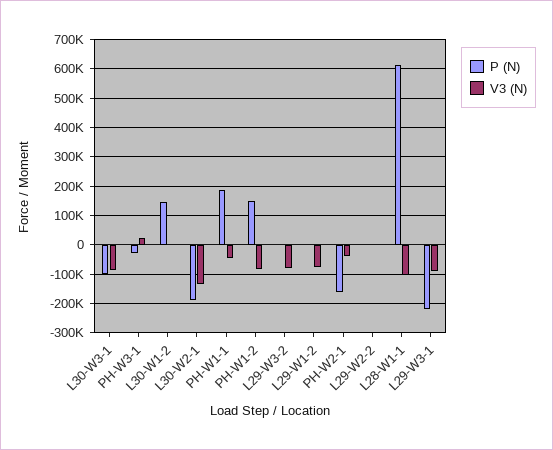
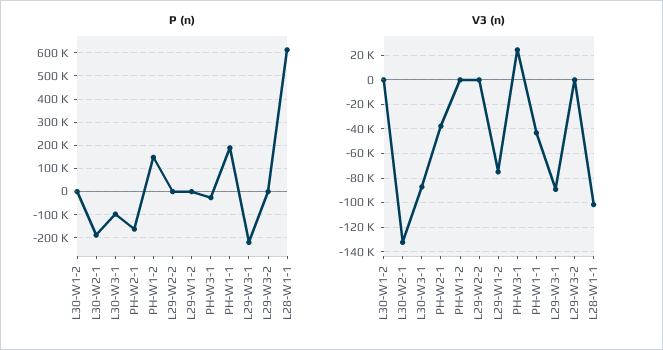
  {
    "P (N)": {
      "L30-W3-1": -100000,
      "PH-W3-1": -25000,
-     "L30-W1-2": 150000,
+     "L30-W1-2": 0,
      "L30-W2-1": -200000,
      "PH-W1-1": 200000,
      "PH-W1-2": 150000,
      "L29-W3-2": 0,
      "L29-W1-2": 0,
      "PH-W2-1": -150000,
      "L29-W2-2": 0,
      "L28-W1-1": 625000,
      "L29-W3-1": -225000
    },
    "V3 (N)": {
      "L30-W3-1": -85000,
      "PH-W3-1": 25000,
      "L30-W1-2": 0,
      "L30-W2-1": -130000,
      "PH-W1-1": -45000,
-     "PH-W1-2": -75000,
+     "PH-W1-2": 0,
-     "L29-W3-2": -75000,
+     "L29-W3-2": 0,
      "L29-W1-2": -75000,
      "PH-W2-1": -40000,
      "L29-W2-2": 0,
      "L28-W1-1": -100000,
      "L29-W3-1": -90000
    }
  }

